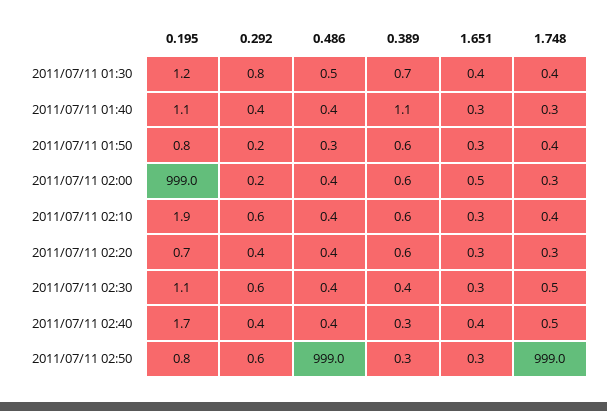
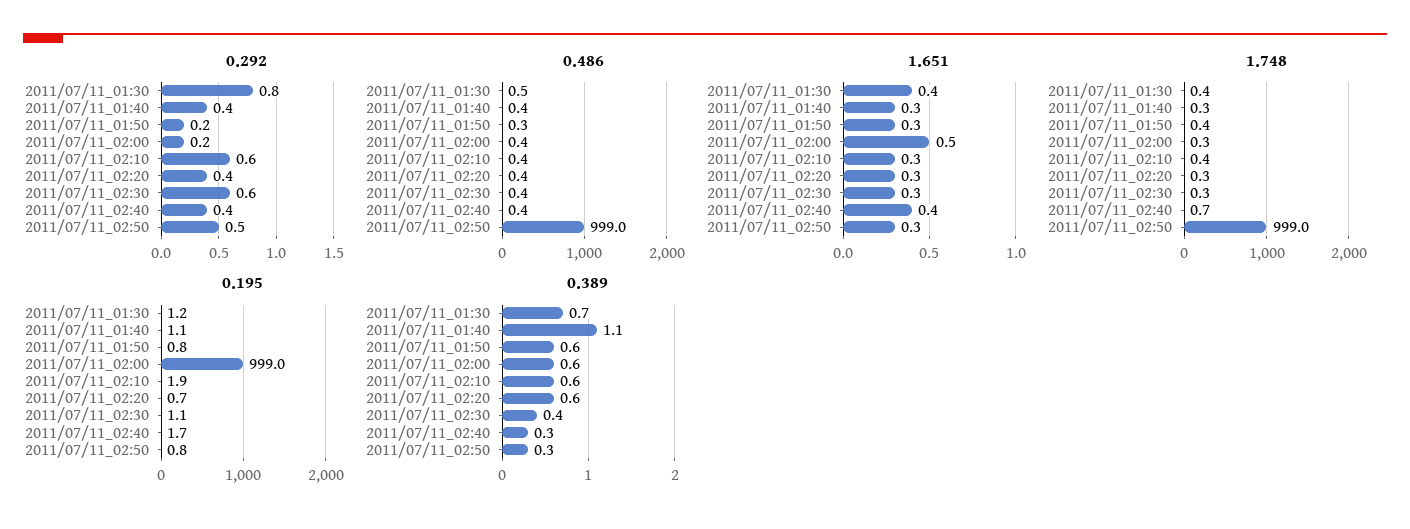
  {
    "0.195": {
      "2011/07/11 01:30": 1.2,
      "2011/07/11 01:40": 1.1,
      "2011/07/11 01:50": 0.8,
      "2011/07/11 02:00": 999,
      "2011/07/11 02:10": 1.9,
      "2011/07/11 02:20": 0.7,
      "2011/07/11 02:30": 1.1,
      "2011/07/11 02:40": 1.7,
      "2011/07/11 02:50": 0.8
    },
    "0.292": {
      "2011/07/11 01:30": 0.8,
      "2011/07/11 01:40": 0.4,
      "2011/07/11 01:50": 0.2,
      "2011/07/11 02:00": 0.2,
      "2011/07/11 02:10": 0.6,
      "2011/07/11 02:20": 0.4,
      "2011/07/11 02:30": 0.6,
      "2011/07/11 02:40": 0.4,
-     "2011/07/11 02:50": 0.6
+     "2011/07/11 02:50": 0.5
    },
    "0.486": {
      "2011/07/11 01:30": 0.5,
      "2011/07/11 01:40": 0.4,
      "2011/07/11 01:50": 0.3,
      "2011/07/11 02:00": 0.4,
      "2011/07/11 02:10": 0.4,
      "2011/07/11 02:20": 0.4,
      "2011/07/11 02:30": 0.4,
      "2011/07/11 02:40": 0.4,
      "2011/07/11 02:50": 999
    },
    "0.389": {
      "2011/07/11 01:30": 0.7,
      "2011/07/11 01:40": 1.1,
      "2011/07/11 01:50": 0.6,
      "2011/07/11 02:00": 0.6,
      "2011/07/11 02:10": 0.6,
      "2011/07/11 02:20": 0.6,
      "2011/07/11 02:30": 0.4,
      "2011/07/11 02:40": 0.3,
      "2011/07/11 02:50": 0.3
    },
    "1.651": {
      "2011/07/11 01:30": 0.4,
      "2011/07/11 01:40": 0.3,
      "2011/07/11 01:50": 0.3,
      "2011/07/11 02:00": 0.5,
      "2011/07/11 02:10": 0.3,
      "2011/07/11 02:20": 0.3,
      "2011/07/11 02:30": 0.3,
      "2011/07/11 02:40": 0.4,
      "2011/07/11 02:50": 0.3
    },
    "1.748": {
      "2011/07/11 01:30": 0.4,
      "2011/07/11 01:40": 0.3,
      "2011/07/11 01:50": 0.4,
      "2011/07/11 02:00": 0.3,
      "2011/07/11 02:10": 0.4,
      "2011/07/11 02:20": 0.3,
-     "2011/07/11 02:30": 0.5,
+     "2011/07/11 02:30": 0.3,
-     "2011/07/11 02:40": 0.5,
+     "2011/07/11 02:40": 0.7,
      "2011/07/11 02:50": 999
    }
  }

